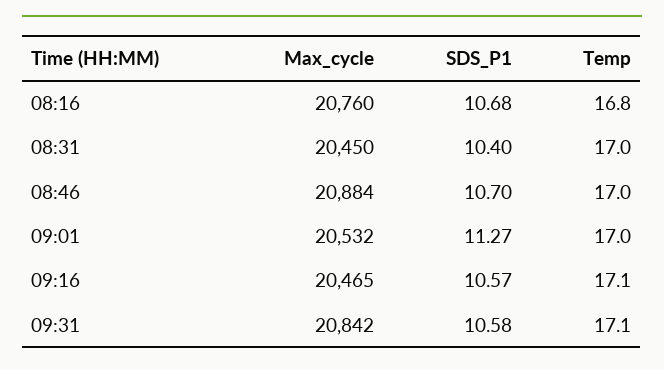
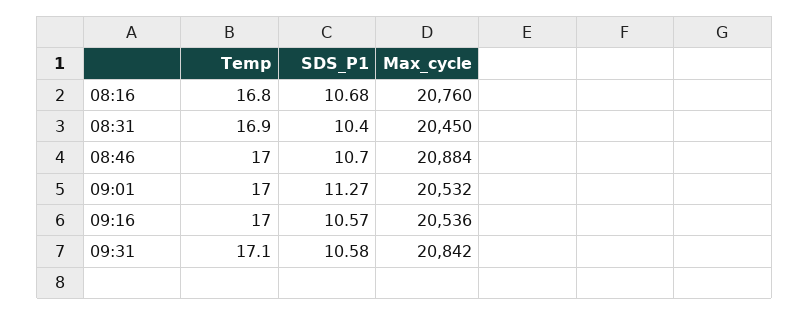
  {
    "Max_cycle": {
      "08:16": 20760,
      "08:31": 20450,
      "08:46": 20884,
      "09:01": 20532,
-     "09:16": 20465,
+     "09:16": 20536,
      "09:31": 20842
    },
    "SDS_P1": {
      "08:16": 10.68,
      "08:31": 10.4,
      "08:46": 10.7,
      "09:01": 11.27,
      "09:16": 10.57,
      "09:31": 10.58
    },
    "Temp": {
      "08:16": 16.8,
-     "08:31": 17,
+     "08:31": 16.9,
      "08:46": 17,
      "09:01": 17,
-     "09:16": 17.1,
+     "09:16": 17,
      "09:31": 17.1
    }
  }

